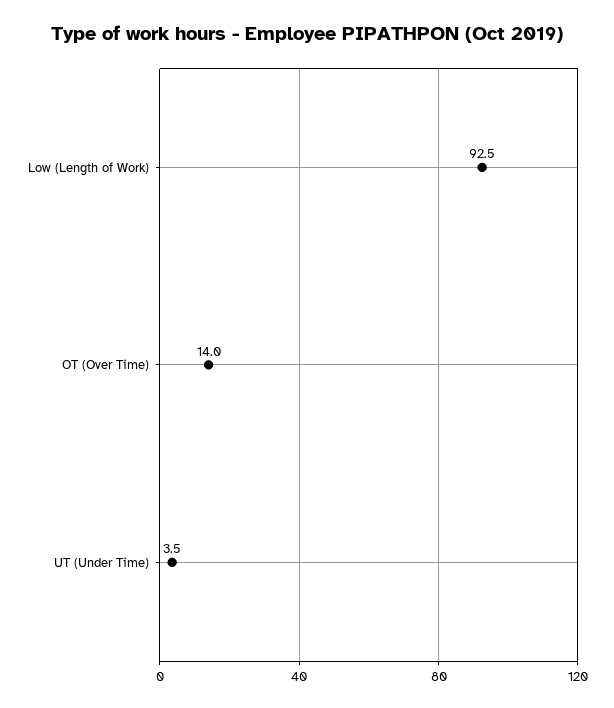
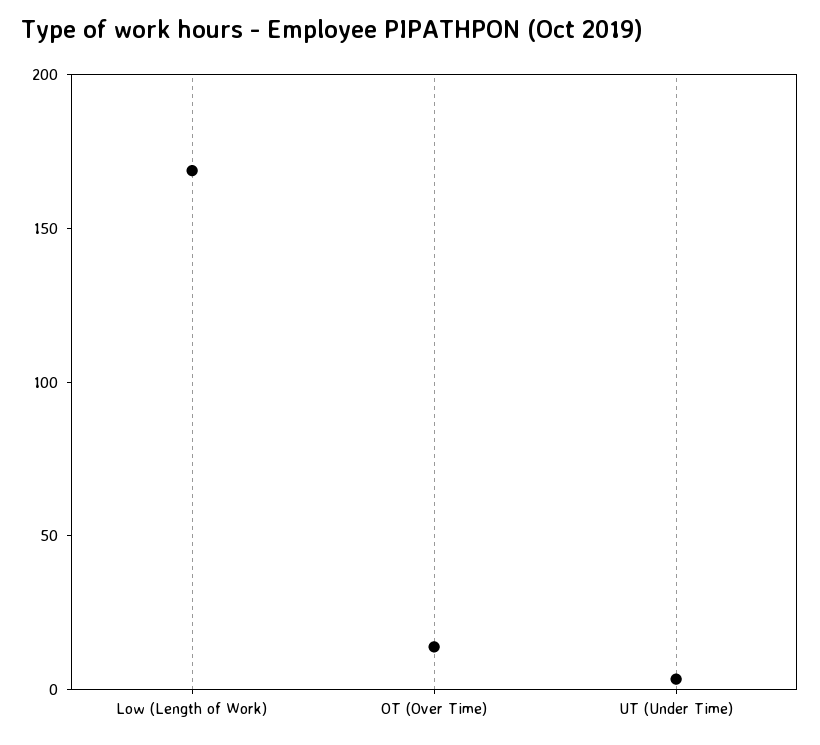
  {
-   "Low (Length of Work)": 92.5,
+   "Low (Length of Work)": 170,
    "OT (Over Time)": 14,
    "UT (Under Time)": 3.5
  }

